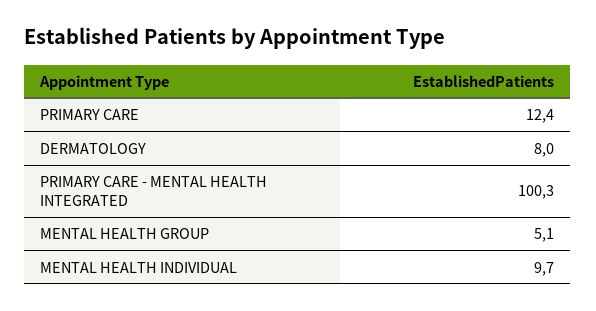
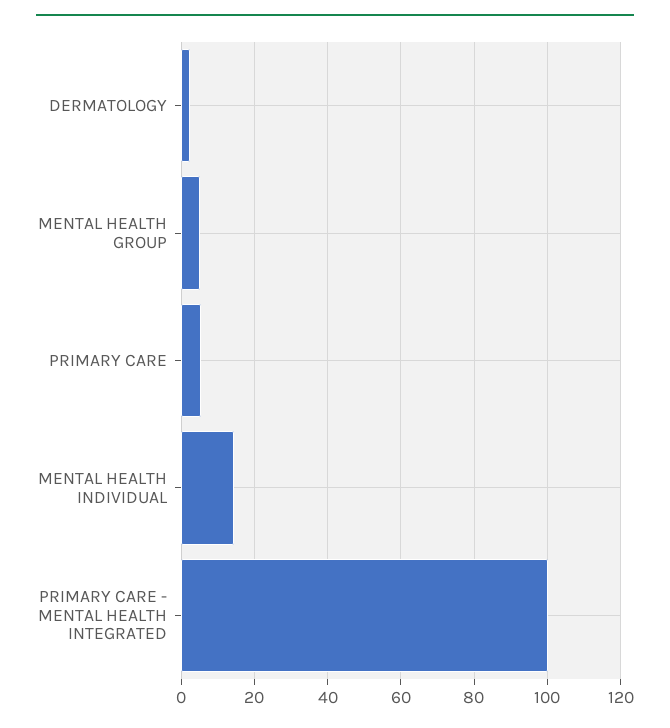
  {
-   "PRIMARY CARE": 12.4,
+   "PRIMARY CARE": 6,
-   "DERMATOLOGY": 8,
+   "DERMATOLOGY": 2,
    "PRIMARY CARE - MENTAL HEALTH INTEGRATED": 100.3,
    "MENTAL HEALTH GROUP": 5.1,
-   "MENTAL HEALTH INDIVIDUAL": 9.7
+   "MENTAL HEALTH INDIVIDUAL": 14
  }

